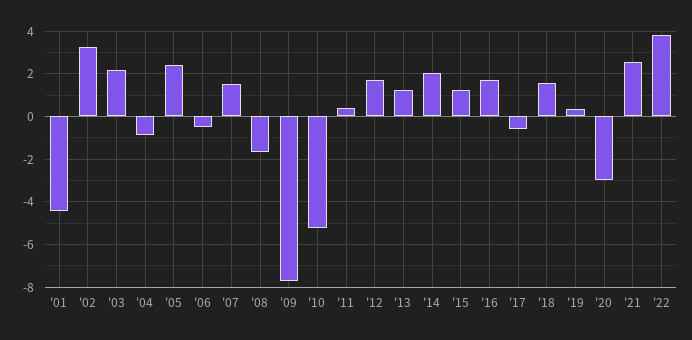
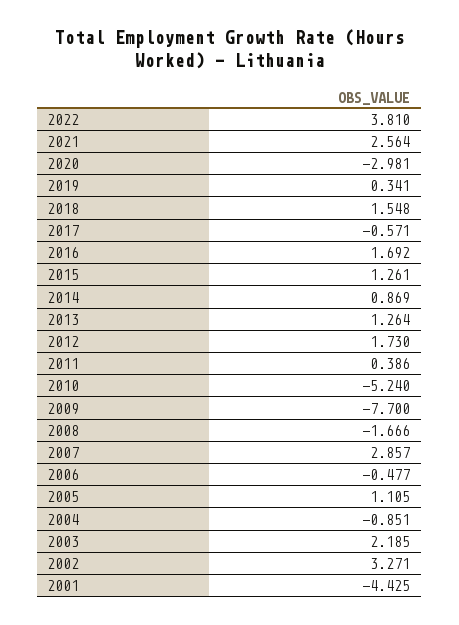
  {
    "'01": -4.425,
    "'02": 3.271,
    "'03": 2.185,
    "'04": -0.851,
-   "'05": 2.5,
+   "'05": 1.105,
    "'06": -0.477,
-   "'07": 1.5,
+   "'07": 2.857,
    "'08": -1.666,
    "'09": -7.7,
    "'10": -5.24,
    "'11": 0.386,
    "'12": 1.73,
    "'13": 1.264,
-   "'14": 2,
+   "'14": 0.869,
    "'15": 1.261,
    "'16": 1.692,
    "'17": -0.571,
    "'18": 1.548,
    "'19": 0.341,
    "'20": -2.981,
    "'21": 2.564,
    "'22": 3.81
  }

